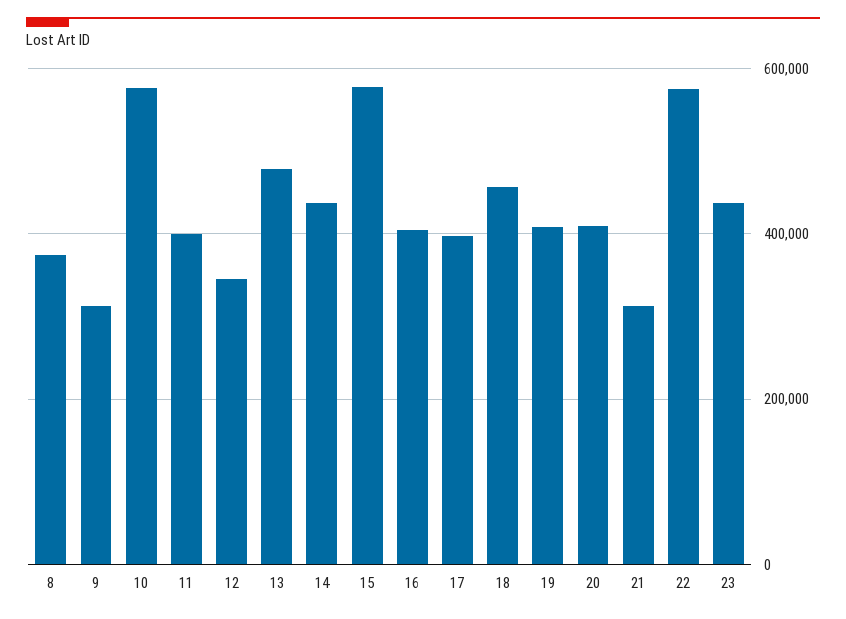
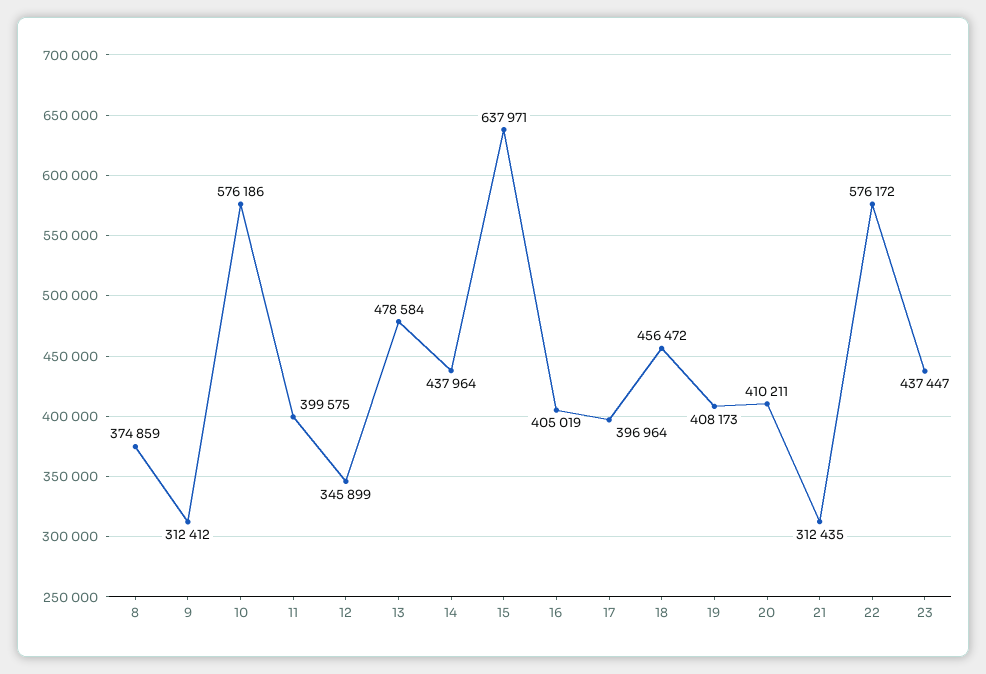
  {
    "8": 374859,
    "9": 312412,
    "10": 576186,
    "11": 399575,
    "12": 345899,
    "13": 478584,
    "14": 437964,
-   "15": 580000,
+   "15": 637971,
    "16": 405019,
    "17": 396964,
    "18": 456472,
    "19": 408173,
    "20": 410211,
    "21": 312435,
    "22": 576172,
    "23": 437447
  }

